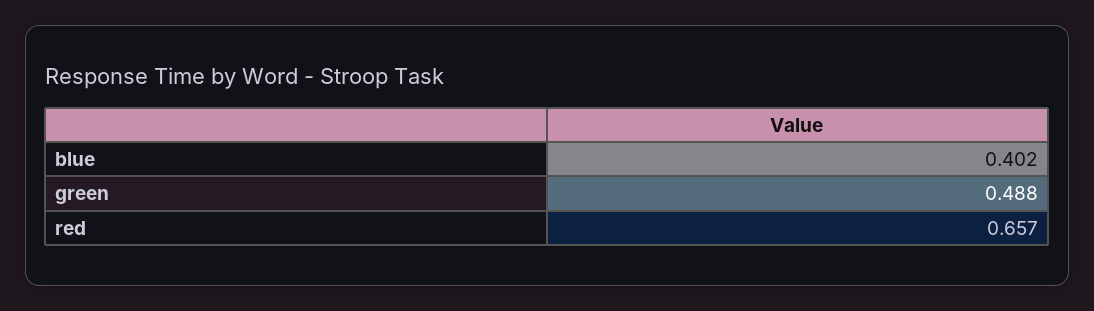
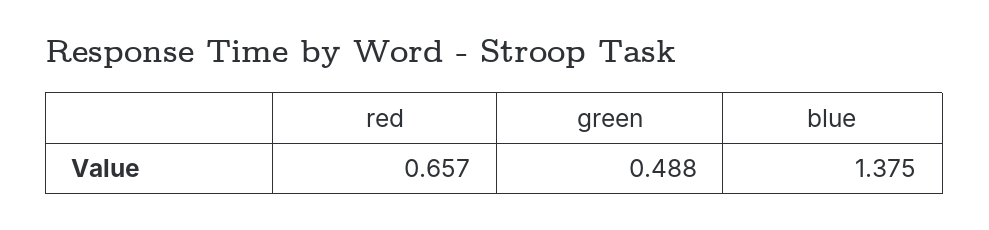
  {
-   "blue": 0.402,
+   "blue": 1.375,
    "green": 0.488,
    "red": 0.657
  }

